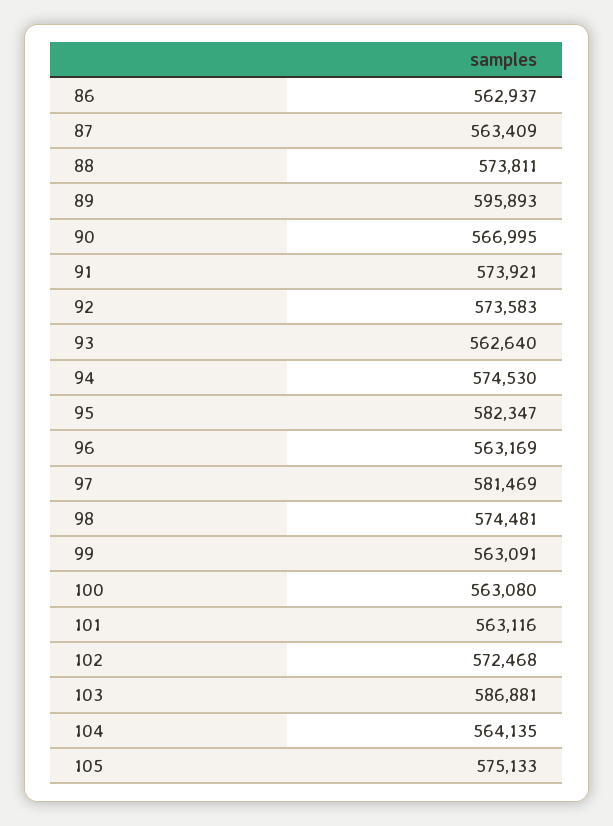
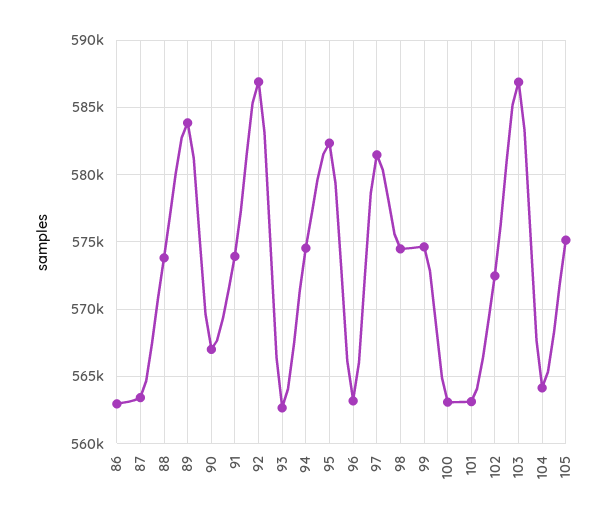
  {
    "86": 562937,
    "87": 563409,
    "88": 573811,
-   "89": 595893,
+   "89": 584000,
    "90": 566995,
    "91": 573921,
-   "92": 573583,
+   "92": 587000,
    "93": 562640,
    "94": 574530,
    "95": 582347,
    "96": 563169,
    "97": 581469,
    "98": 574481,
-   "99": 563091,
+   "99": 574500,
    "100": 563080,
    "101": 563116,
    "102": 572468,
    "103": 586881,
    "104": 564135,
    "105": 575133
  }

